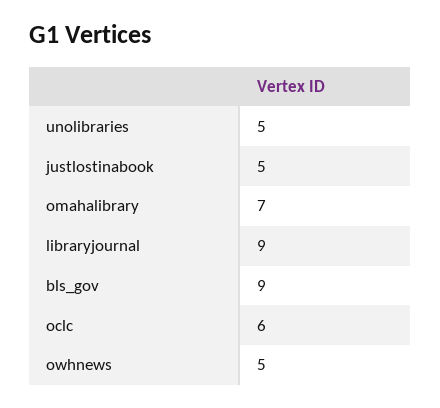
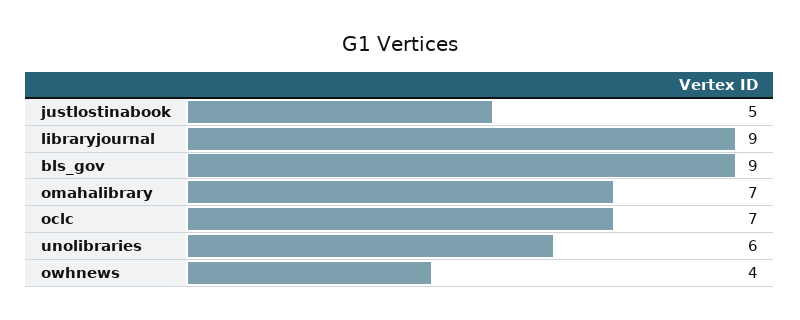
  {
-   "unolibraries": 5,
+   "unolibraries": 6,
    "justlostinabook": 5,
    "omahalibrary": 7,
    "libraryjournal": 9,
    "bls_gov": 9,
-   "oclc": 6,
+   "oclc": 7,
-   "owhnews": 5
+   "owhnews": 4
  }

